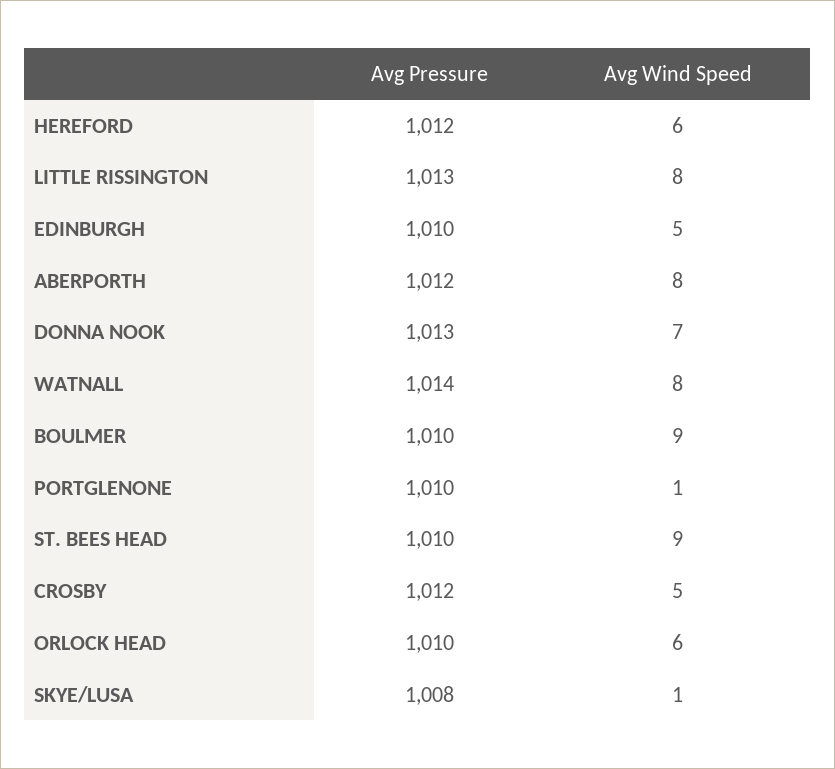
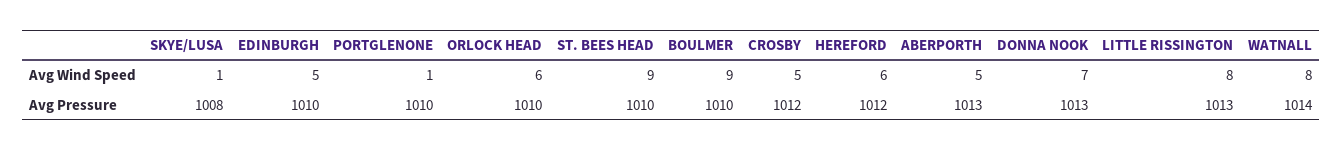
  {
    "Avg Pressure": {
      "HEREFORD": 1012,
      "LITTLE RISSINGTON": 1013,
      "EDINBURGH": 1010,
-     "ABERPORTH": 1012,
+     "ABERPORTH": 1013,
      "DONNA NOOK": 1013,
      "WATNALL": 1014,
      "BOULMER": 1010,
      "PORTGLENONE": 1010,
      "ST. BEES HEAD": 1010,
      "CROSBY": 1012,
      "ORLOCK HEAD": 1010,
      "SKYE/LUSA": 1008
    },
    "Avg Wind Speed": {
      "HEREFORD": 6,
      "LITTLE RISSINGTON": 8,
      "EDINBURGH": 5,
-     "ABERPORTH": 8,
+     "ABERPORTH": 5,
      "DONNA NOOK": 7,
      "WATNALL": 8,
      "BOULMER": 9,
      "PORTGLENONE": 1,
      "ST. BEES HEAD": 9,
      "CROSBY": 5,
      "ORLOCK HEAD": 6,
      "SKYE/LUSA": 1
    }
  }

